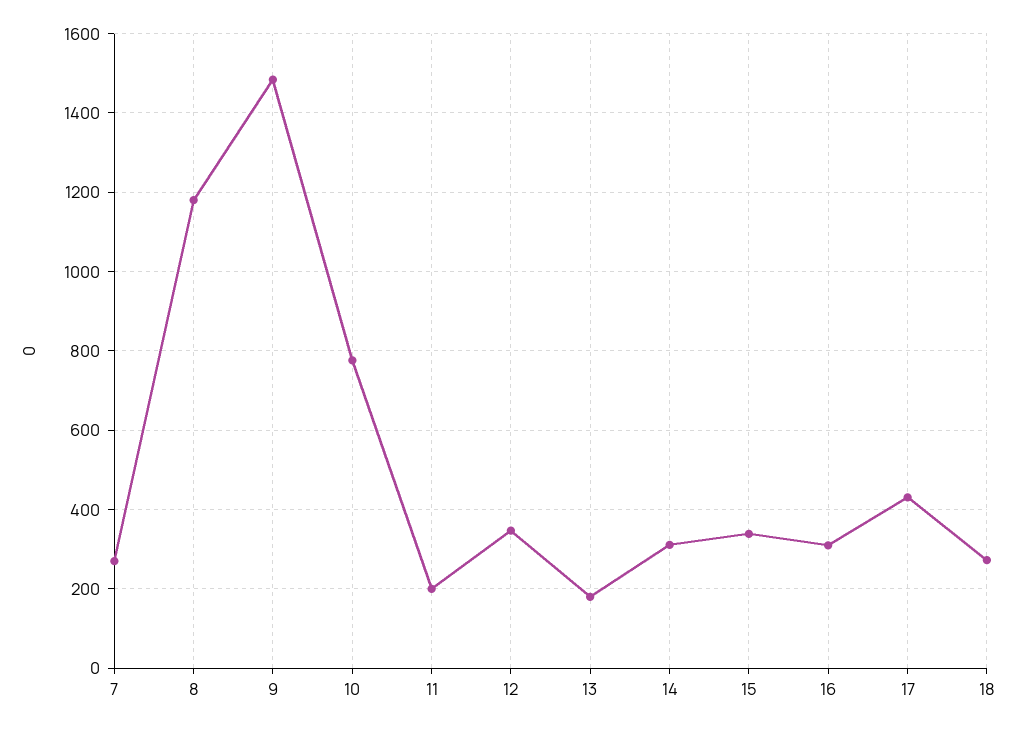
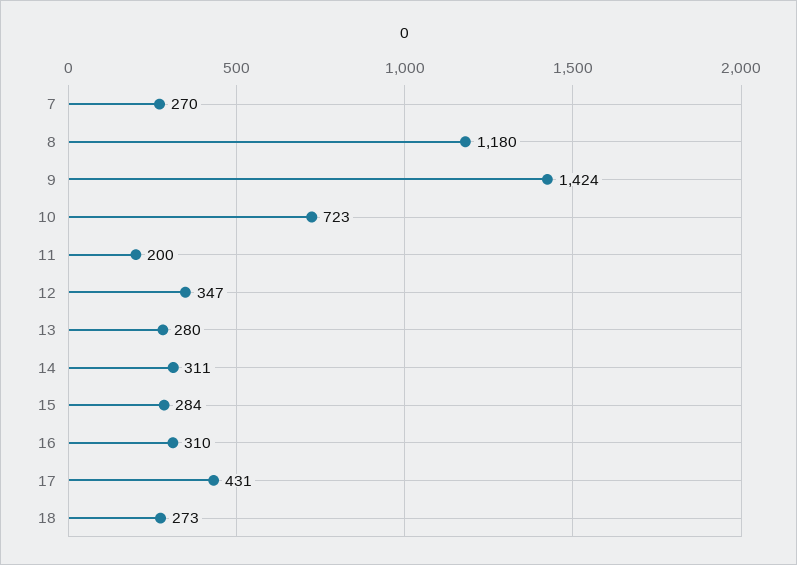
  {
    "7": 270,
    "8": 1180,
-   "9": 1480,
+   "9": 1424,
-   "10": 780,
+   "10": 723,
    "11": 200,
    "12": 347,
-   "13": 180,
+   "13": 280,
    "14": 311,
-   "15": 340,
+   "15": 284,
    "16": 310,
    "17": 431,
    "18": 273
  }

